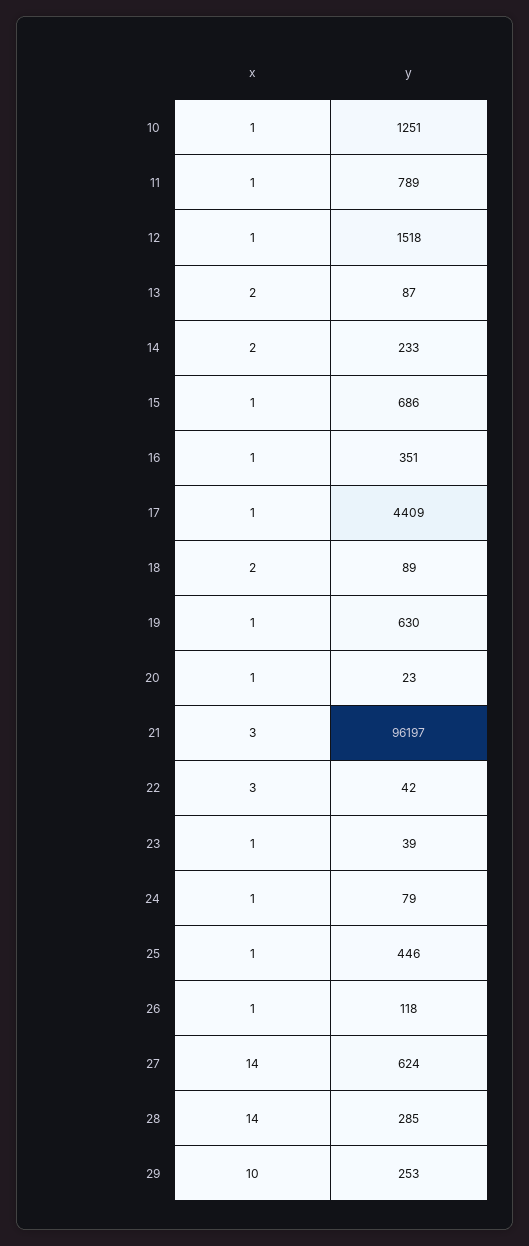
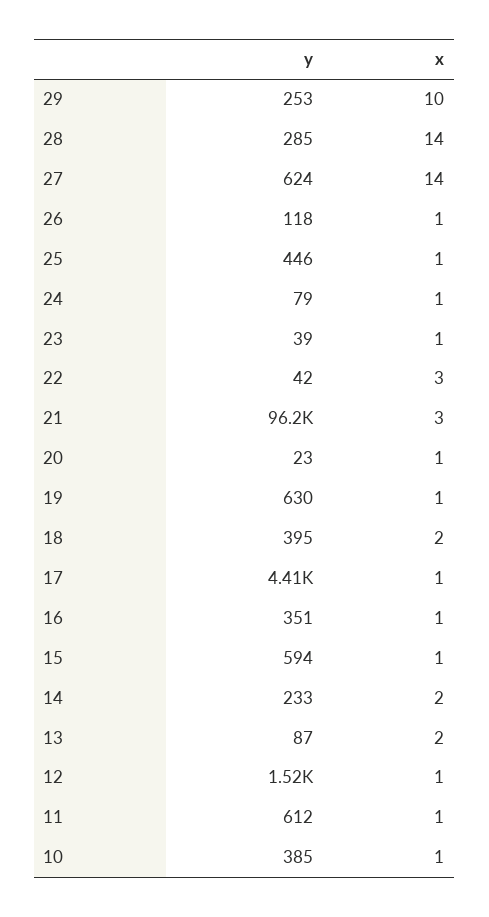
  {
    "x": {
      "10": 1,
      "11": 1,
      "12": 1,
      "13": 2,
      "14": 2,
      "15": 1,
      "16": 1,
      "17": 1,
      "18": 2,
      "19": 1,
      "20": 1,
      "21": 3,
      "22": 3,
      "23": 1,
      "24": 1,
      "25": 1,
      "26": 1,
      "27": 14,
      "28": 14,
      "29": 10
    },
    "y": {
-     "10": 1251,
+     "10": 385,
-     "11": 789,
+     "11": 612,
      "12": 1518,
      "13": 87,
      "14": 233,
-     "15": 686,
+     "15": 594,
      "16": 351,
      "17": 4409,
-     "18": 89,
+     "18": 395,
      "19": 630,
      "20": 23,
      "21": 96197,
      "22": 42,
      "23": 39,
      "24": 79,
      "25": 446,
      "26": 118,
      "27": 624,
      "28": 285,
      "29": 253
    }
  }

